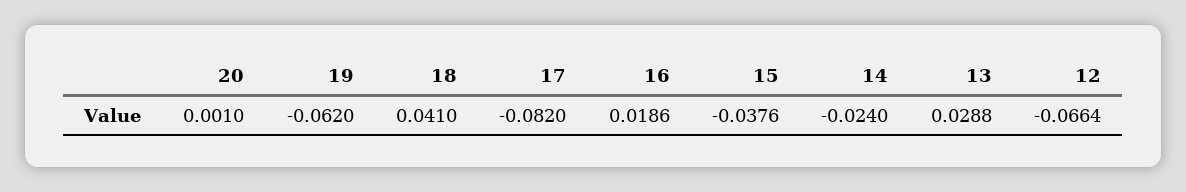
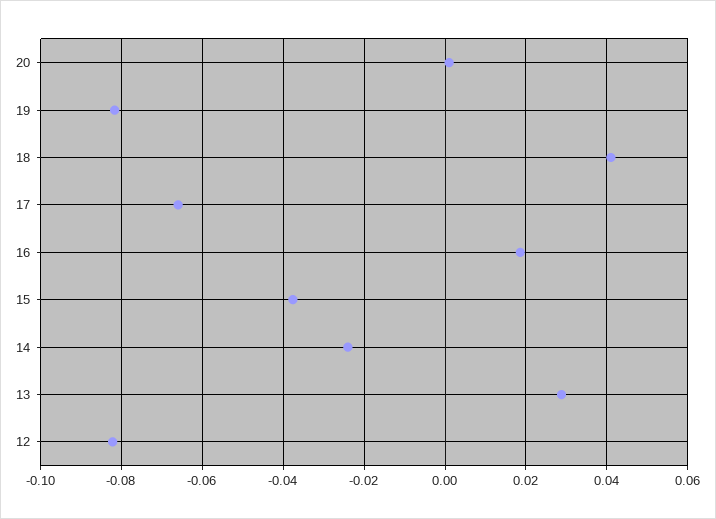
  {
    "20": 0.001,
-   "19": -0.062,
+   "19": -0.082,
    "18": 0.041,
-   "17": -0.082,
+   "17": -0.066,
    "16": 0.0186,
    "15": -0.0376,
    "14": -0.024,
    "13": 0.0288,
-   "12": -0.0664
+   "12": -0.082
  }

